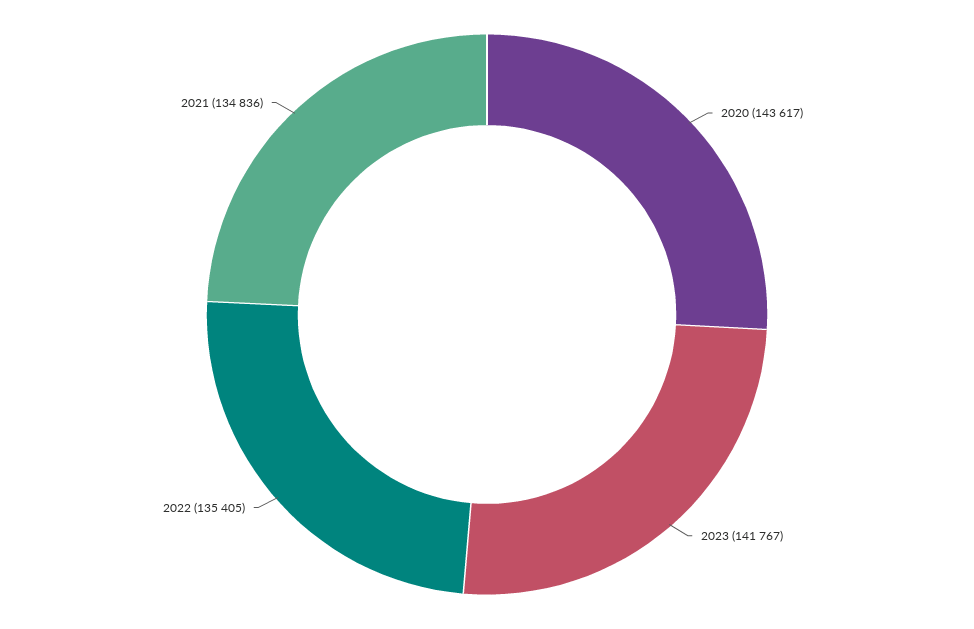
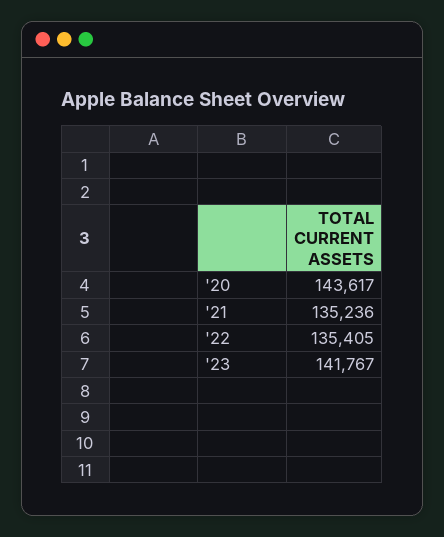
  {
    "2020": 143617,
    "2023": 141767,
    "2022": 135405,
-   "2021": 134836
+   "2021": 135236
  }

